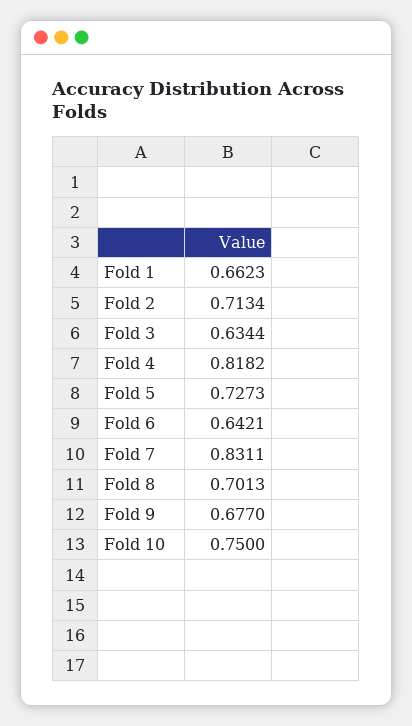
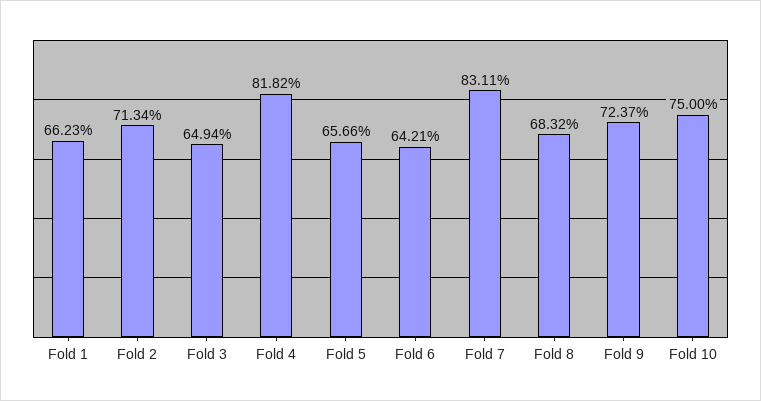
  {
    "Fold 1": 0.6623,
    "Fold 2": 0.7134,
-   "Fold 3": 0.6344,
+   "Fold 3": 0.6494,
    "Fold 4": 0.8182,
-   "Fold 5": 0.7273,
+   "Fold 5": 0.6566,
    "Fold 6": 0.6421,
    "Fold 7": 0.8311,
-   "Fold 8": 0.7013,
+   "Fold 8": 0.6832,
-   "Fold 9": 0.677,
+   "Fold 9": 0.7237,
    "Fold 10": 0.75
  }

